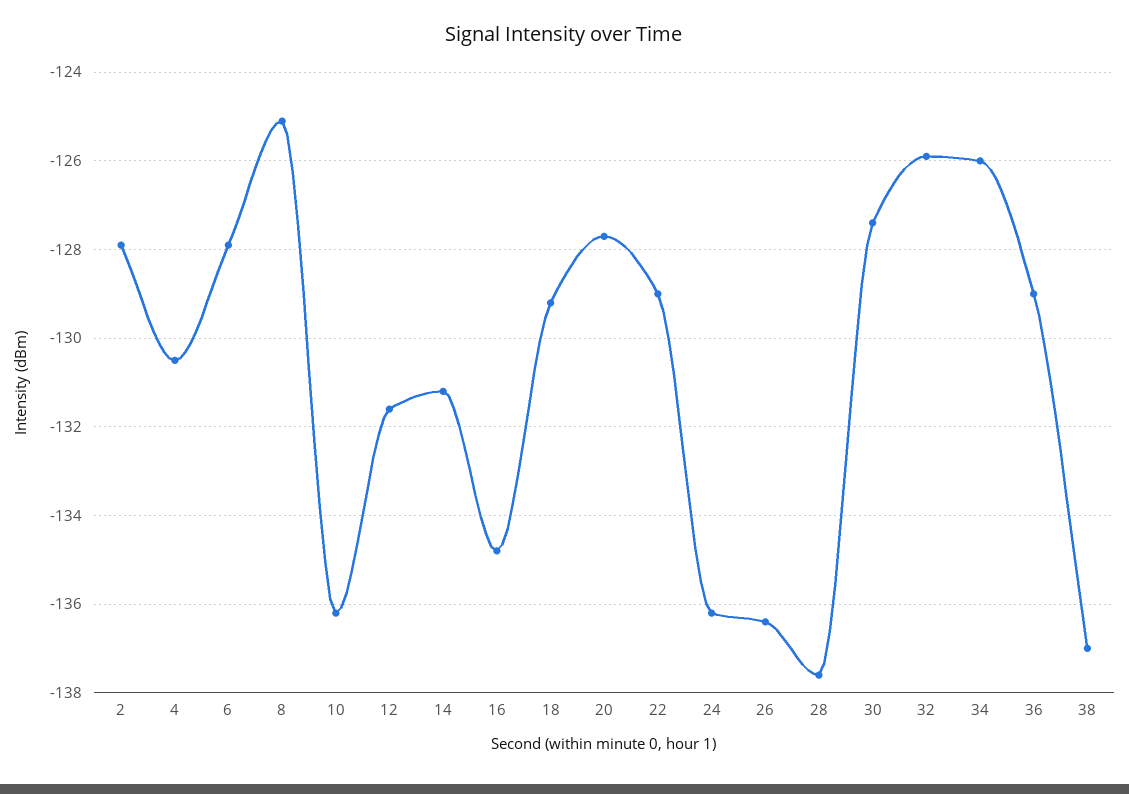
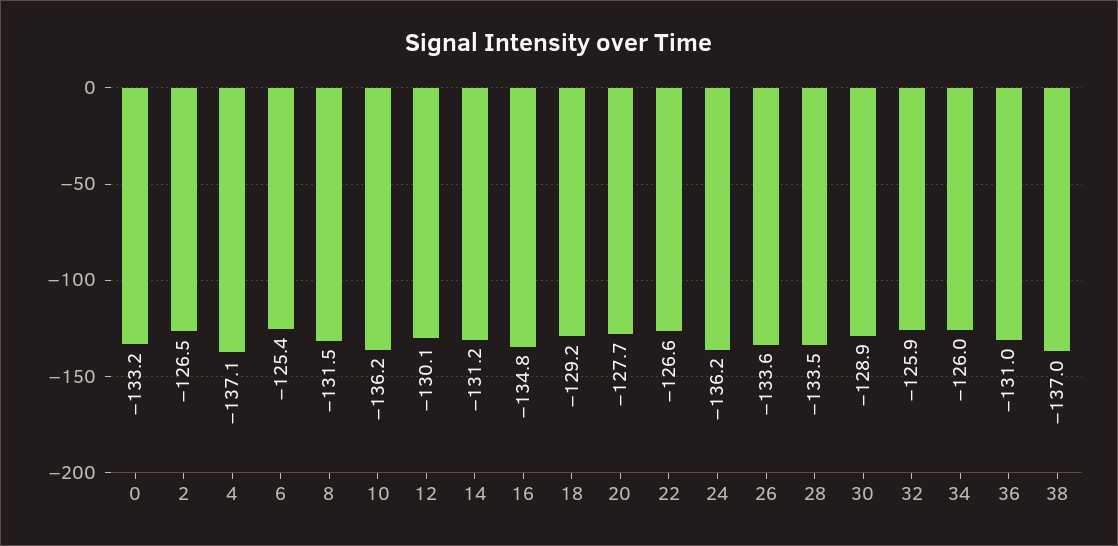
  {
-   "2": -128,
+   "2": -126.5,
-   "4": -130.5,
+   "4": -137.1,
-   "6": -128,
+   "6": -125.4,
-   "8": -125,
+   "8": -131.5,
    "10": -136.2,
-   "12": -131.5,
+   "12": -130.1,
    "14": -131.2,
    "16": -134.8,
    "18": -129.2,
    "20": -127.7,
-   "22": -129,
+   "22": -126.6,
    "24": -136.2,
-   "26": -136.5,
+   "26": -133.6,
-   "28": -137.5,
+   "28": -133.5,
-   "30": -127.5,
+   "30": -128.9,
    "32": -125.9,
    "34": -126,
-   "36": -129,
+   "36": -131,
-   "38": -137
+   "38": -137,
+   "0": -133.2
  }

